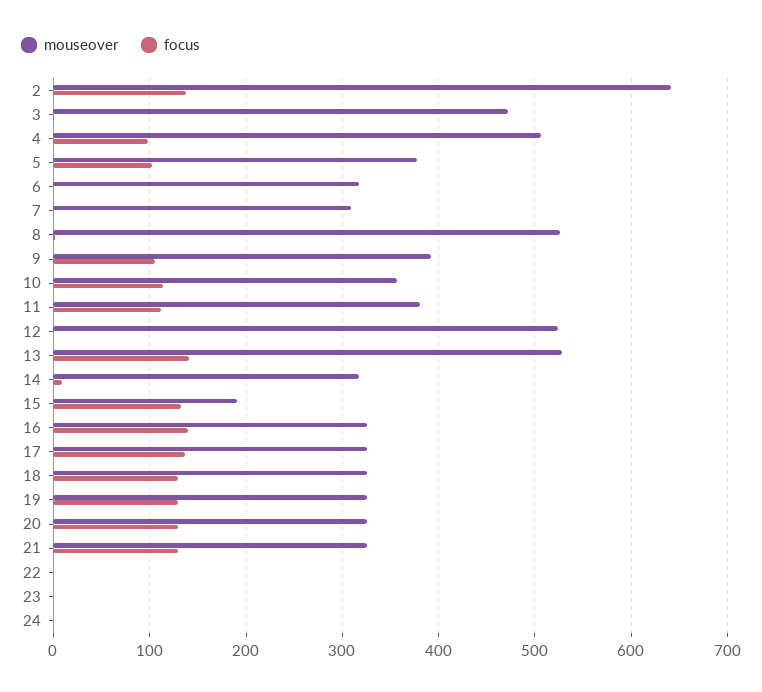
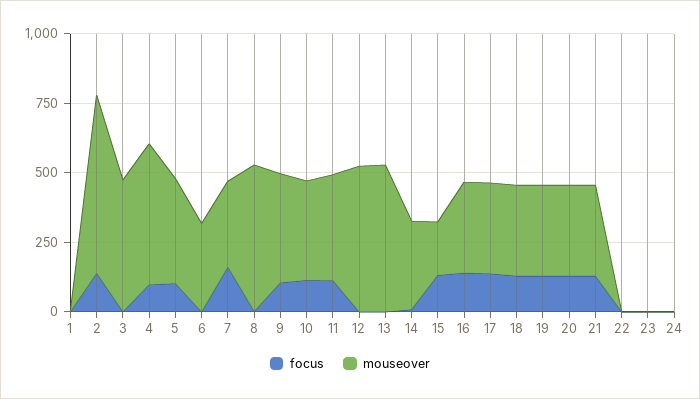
  {
    "mouseover": {
      "2": 640,
      "3": 470,
      "4": 510,
      "5": 380,
      "6": 320,
      "7": 310,
      "8": 530,
      "9": 390,
      "10": 360,
      "11": 380,
      "12": 520,
      "13": 530,
      "14": 320,
      "15": 190,
      "16": 330,
      "17": 330,
      "18": 330,
      "19": 330,
      "20": 330,
      "21": 330,
      "22": 0,
      "23": 0,
-     "24": 0
+     "24": 0,
+     "1": 0
    },
    "focus": {
      "2": 140,
      "3": 0,
      "4": 100,
      "5": 100,
      "6": 0,
-     "7": 0,
+     "7": 150,
      "8": 0,
      "9": 110,
      "10": 110,
      "11": 110,
      "12": 0,
-     "13": 140,
+     "13": 0,
      "14": 10,
      "15": 130,
      "16": 140,
      "17": 140,
      "18": 130,
      "19": 130,
      "20": 130,
      "21": 130,
      "22": 0,
      "23": 0,
-     "24": 0
+     "24": 0,
+     "1": 0
    }
  }

